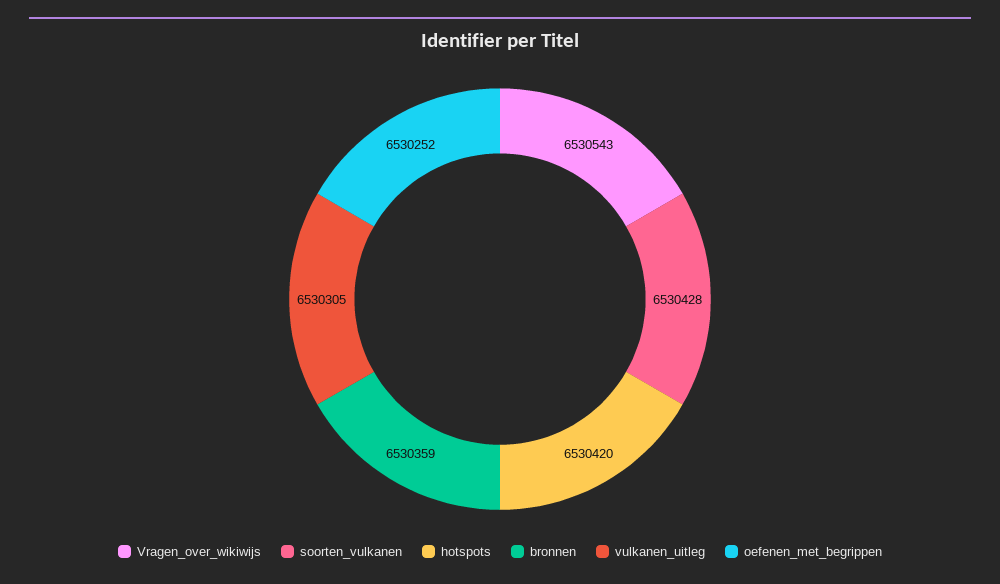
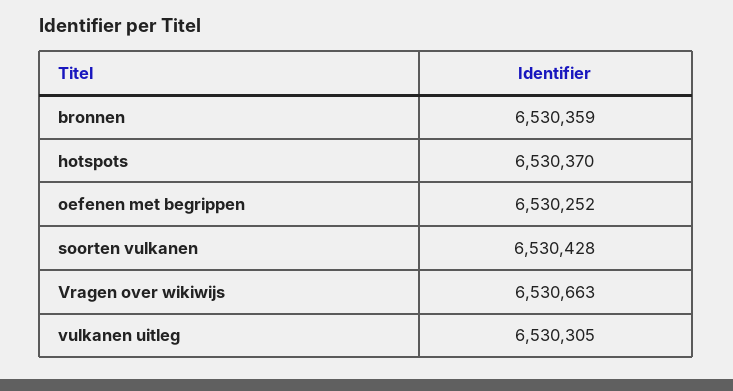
  {
-   "Vragen_over_wikiwijs": 6530543,
+   "Vragen_over_wikiwijs": 6530663,
    "soorten_vulkanen": 6530428,
-   "hotspots": 6530420,
+   "hotspots": 6530370,
    "bronnen": 6530359,
    "vulkanen_uitleg": 6530305,
    "oefenen_met_begrippen": 6530252
  }

